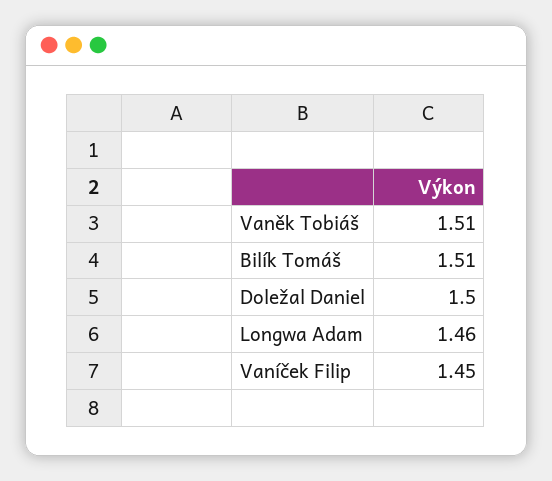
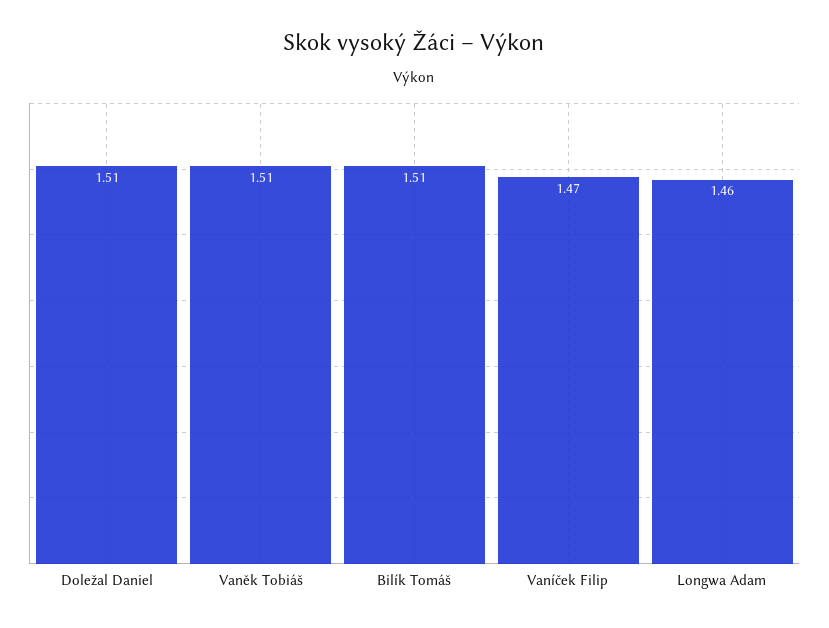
  {
    "Vaněk Tobiáš": 1.51,
    "Bilík Tomáš": 1.51,
-   "Doležal Daniel": 1.5,
+   "Doležal Daniel": 1.51,
    "Longwa Adam": 1.46,
-   "Vaníček Filip": 1.45
+   "Vaníček Filip": 1.47
  }

